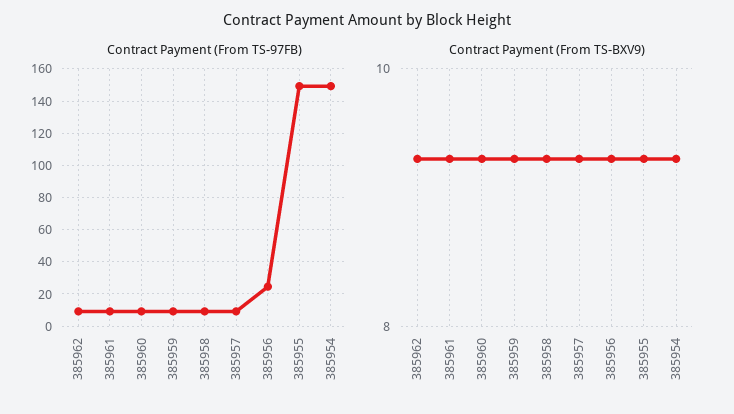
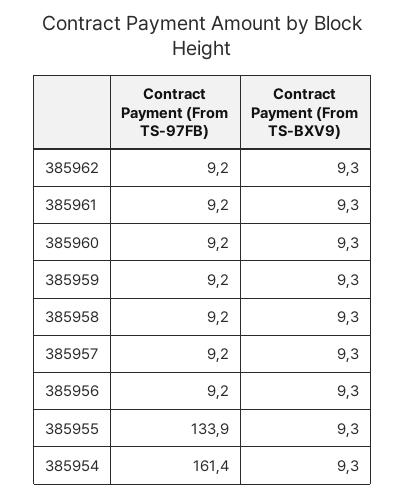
  {
    "Contract Payment (From TS-97FB)": {
      "385962": 9.2,
      "385961": 9.2,
      "385960": 9.2,
      "385959": 9.2,
      "385958": 9.2,
      "385957": 9.2,
-     "385956": 25,
+     "385956": 9.2,
-     "385955": 150,
+     "385955": 133.9,
-     "385954": 150
+     "385954": 161.4
    },
    "Contract Payment (From TS-BXV9)": {
      "385962": 9.3,
      "385961": 9.3,
      "385960": 9.3,
      "385959": 9.3,
      "385958": 9.3,
      "385957": 9.3,
      "385956": 9.3,
      "385955": 9.3,
      "385954": 9.3
    }
  }

